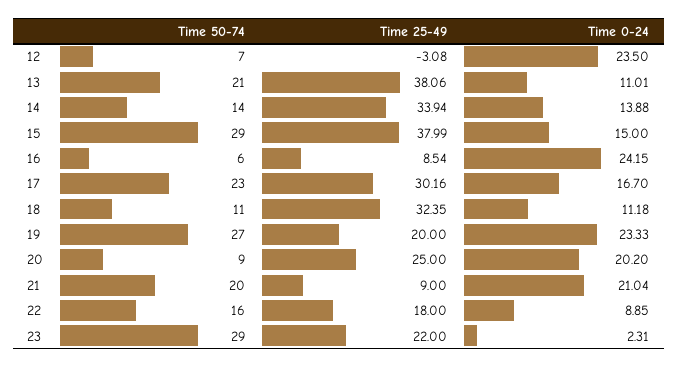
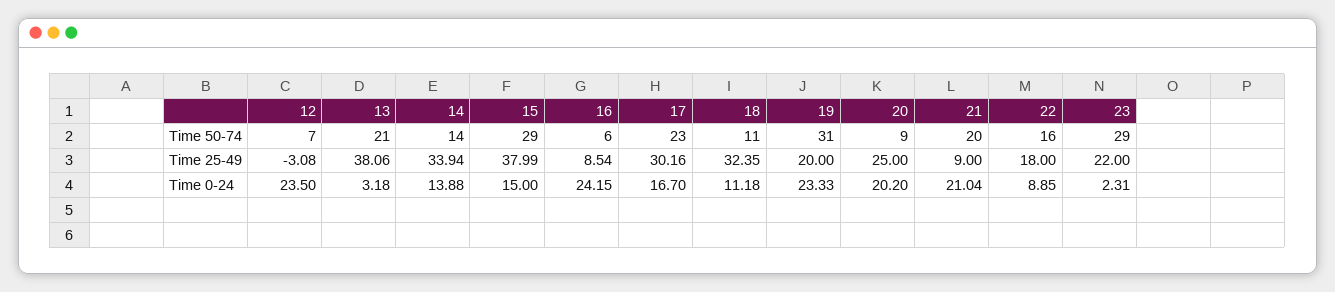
  {
    "Time 50-74": {
      "12": 7,
      "13": 21,
      "14": 14,
      "15": 29,
      "16": 6,
      "17": 23,
      "18": 11,
-     "19": 27,
+     "19": 31,
      "20": 9,
      "21": 20,
      "22": 16,
      "23": 29
    },
    "Time 25-49": {
      "12": -3.08,
      "13": 38.06,
      "14": 33.94,
      "15": 37.99,
      "16": 8.54,
      "17": 30.16,
      "18": 32.35,
      "19": 20,
      "20": 25,
      "21": 9,
      "22": 18,
      "23": 22
    },
    "Time 0-24": {
      "12": 23.5,
-     "13": 11.01,
+     "13": 3.18,
      "14": 13.88,
      "15": 15,
      "16": 24.15,
      "17": 16.7,
      "18": 11.18,
      "19": 23.33,
      "20": 20.2,
      "21": 21.04,
      "22": 8.85,
      "23": 2.31
    }
  }

